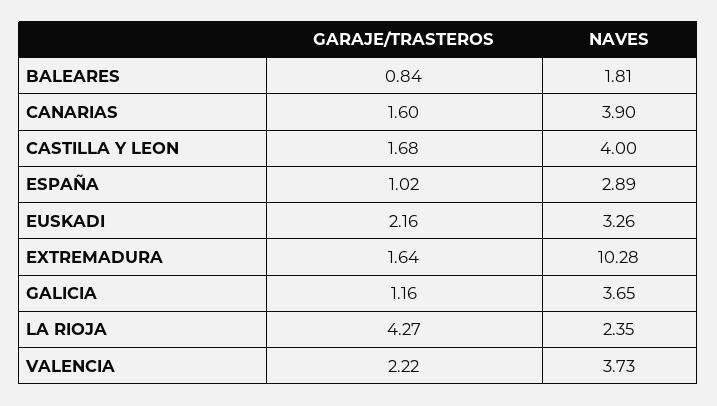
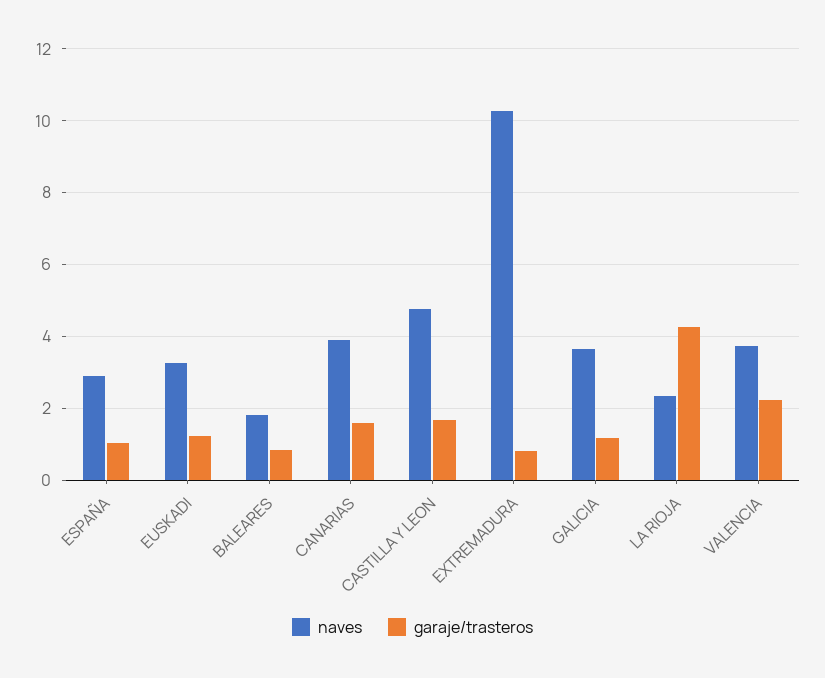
  {
    "GARAJE/TRASTEROS": {
      "BALEARES": 0.84,
      "CANARIAS": 1.6,
      "CASTILLA Y LEON": 1.68,
      "ESPAÑA": 1.02,
-     "EUSKADI": 2.16,
+     "EUSKADI": 1.2,
-     "EXTREMADURA": 1.64,
+     "EXTREMADURA": 0.8,
      "GALICIA": 1.16,
      "LA RIOJA": 4.27,
      "VALENCIA": 2.22
    },
    "NAVES": {
      "BALEARES": 1.81,
      "CANARIAS": 3.9,
-     "CASTILLA Y LEON": 4,
+     "CASTILLA Y LEON": 4.8,
      "ESPAÑA": 2.89,
      "EUSKADI": 3.26,
      "EXTREMADURA": 10.28,
      "GALICIA": 3.65,
      "LA RIOJA": 2.35,
      "VALENCIA": 3.73
    }
  }

